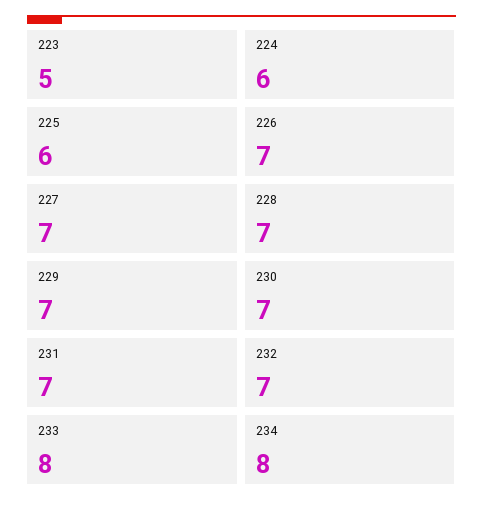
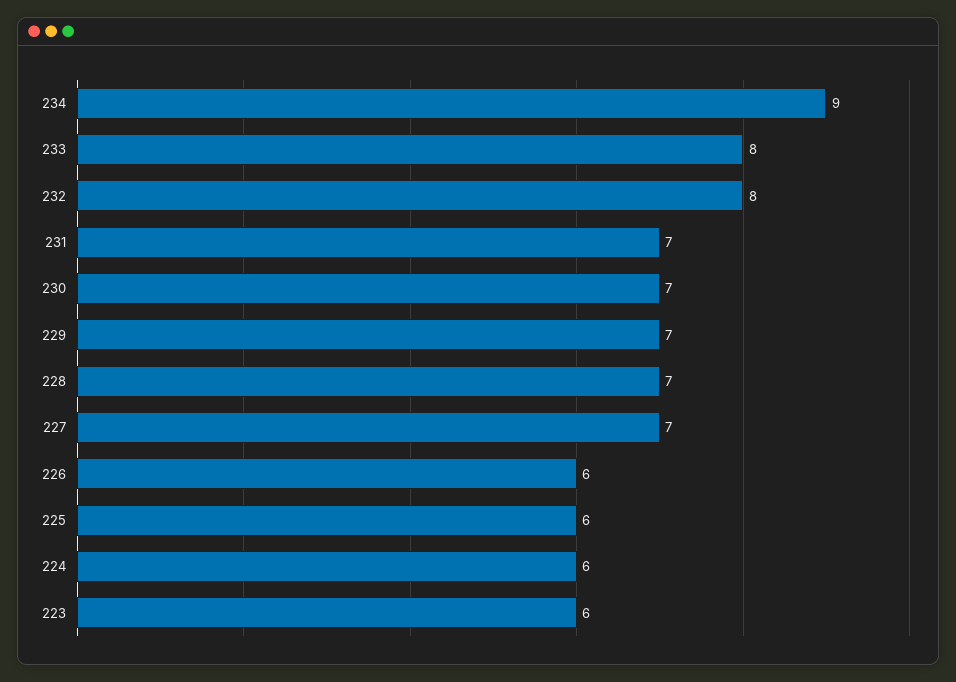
  {
-   "223": 5,
+   "223": 6,
    "224": 6,
    "225": 6,
-   "226": 7,
+   "226": 6,
    "227": 7,
    "228": 7,
    "229": 7,
    "230": 7,
    "231": 7,
-   "232": 7,
+   "232": 8,
    "233": 8,
-   "234": 8
+   "234": 9
  }

